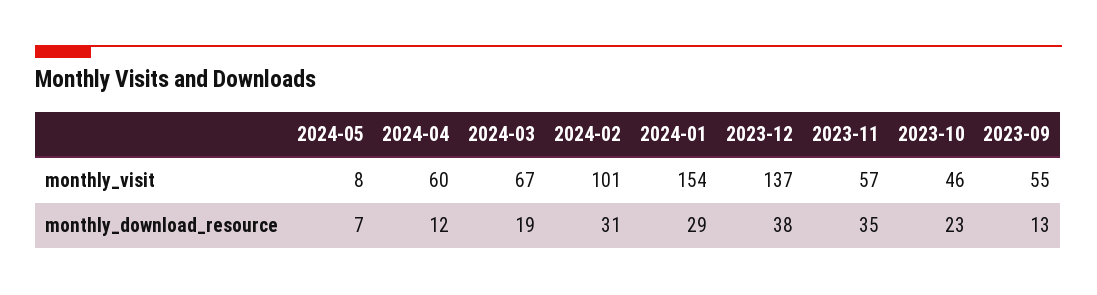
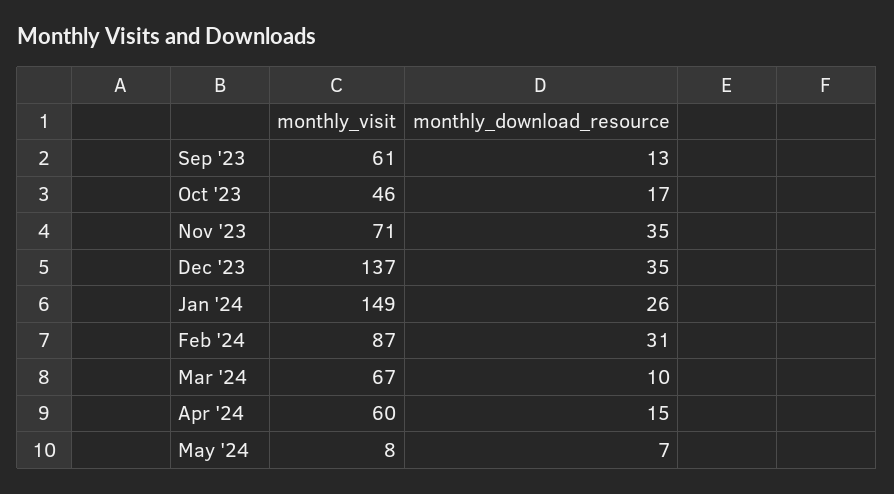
  {
    "2024-05": {
      "monthly_visit": 8,
      "monthly_download_resource": 7
    },
    "2024-04": {
      "monthly_visit": 60,
-     "monthly_download_resource": 12
+     "monthly_download_resource": 15
    },
    "2024-03": {
      "monthly_visit": 67,
-     "monthly_download_resource": 19
+     "monthly_download_resource": 10
    },
    "2024-02": {
-     "monthly_visit": 101,
+     "monthly_visit": 87,
      "monthly_download_resource": 31
    },
    "2024-01": {
-     "monthly_visit": 154,
+     "monthly_visit": 149,
-     "monthly_download_resource": 29
+     "monthly_download_resource": 26
    },
    "2023-12": {
      "monthly_visit": 137,
-     "monthly_download_resource": 38
+     "monthly_download_resource": 35
    },
    "2023-11": {
-     "monthly_visit": 57,
+     "monthly_visit": 71,
      "monthly_download_resource": 35
    },
    "2023-10": {
      "monthly_visit": 46,
-     "monthly_download_resource": 23
+     "monthly_download_resource": 17
    },
    "2023-09": {
-     "monthly_visit": 55,
+     "monthly_visit": 61,
      "monthly_download_resource": 13
    }
  }

